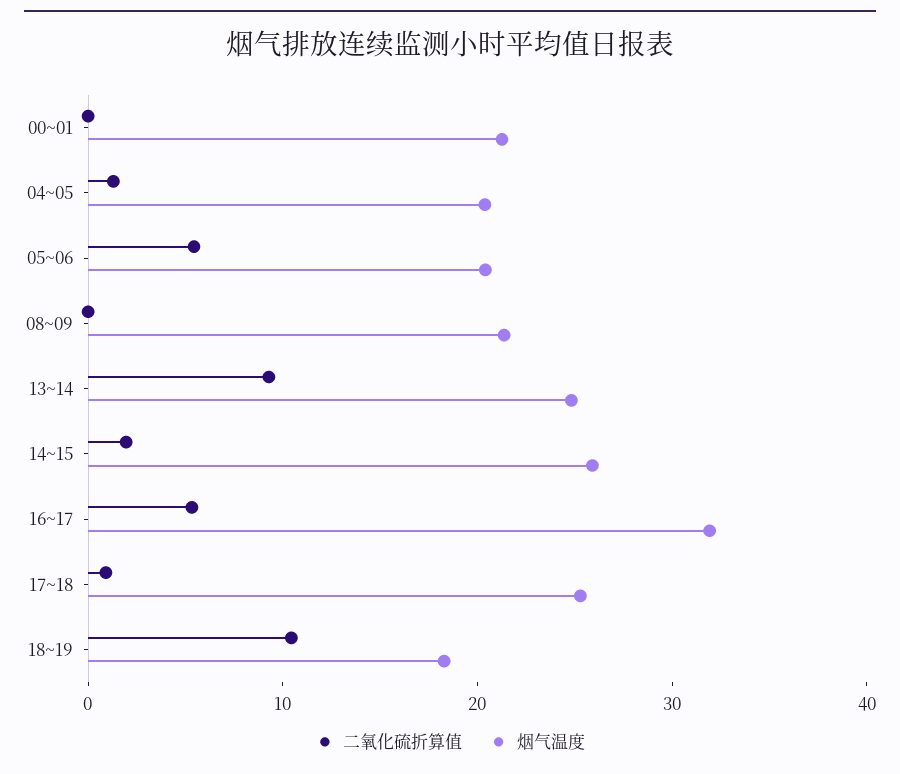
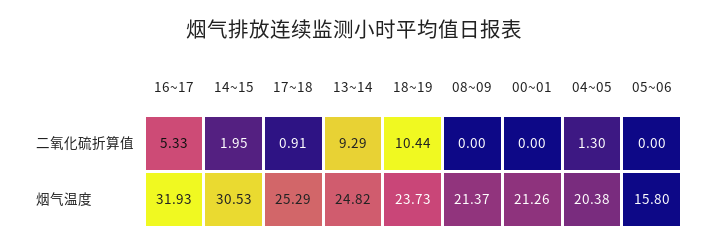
  {
    "二氧化硫折算值": {
      "00~01": 0,
      "04~05": 1.3,
-     "05~06": 6,
+     "05~06": 0,
      "08~09": 0,
      "13~14": 9.29,
      "14~15": 1.95,
      "16~17": 5.33,
      "17~18": 0.91,
      "18~19": 10.44
    },
    "烟气温度": {
      "00~01": 21.26,
      "04~05": 20.38,
-     "05~06": 20,
+     "05~06": 15.8,
      "08~09": 21.37,
      "13~14": 24.82,
-     "14~15": 26,
+     "14~15": 30.53,
      "16~17": 31.93,
      "17~18": 25.29,
-     "18~19": 18
+     "18~19": 23.73
    }
  }

